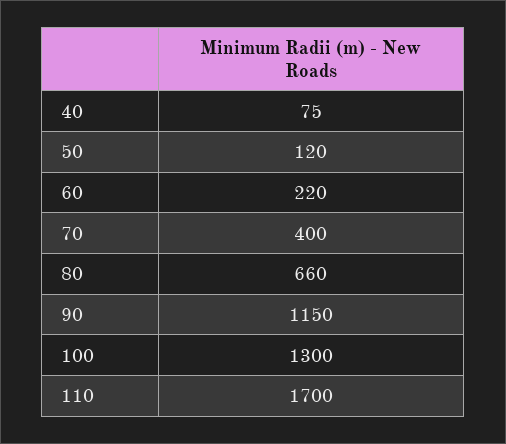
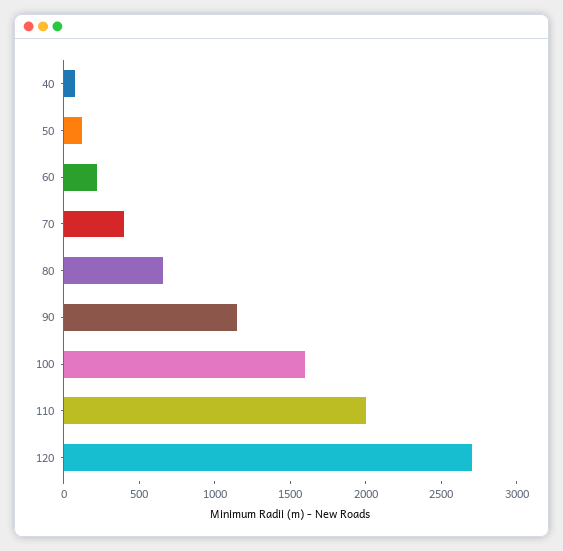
  {
    "40": 75,
    "50": 120,
    "60": 220,
    "70": 400,
    "80": 660,
    "90": 1150,
-   "100": 1300,
+   "100": 1600,
-   "110": 1700
+   "110": 2000,
+   "120": 2700
  }

